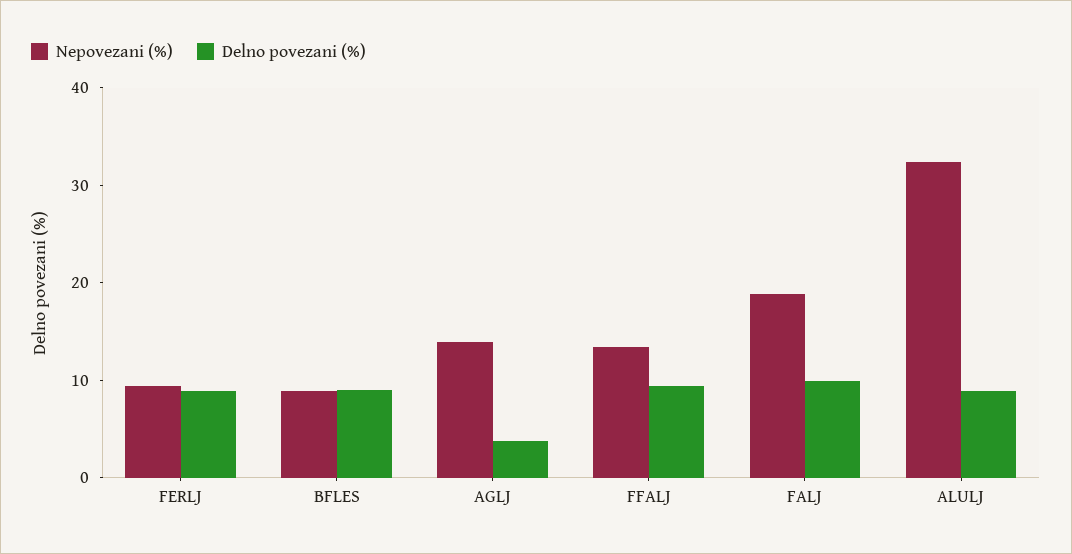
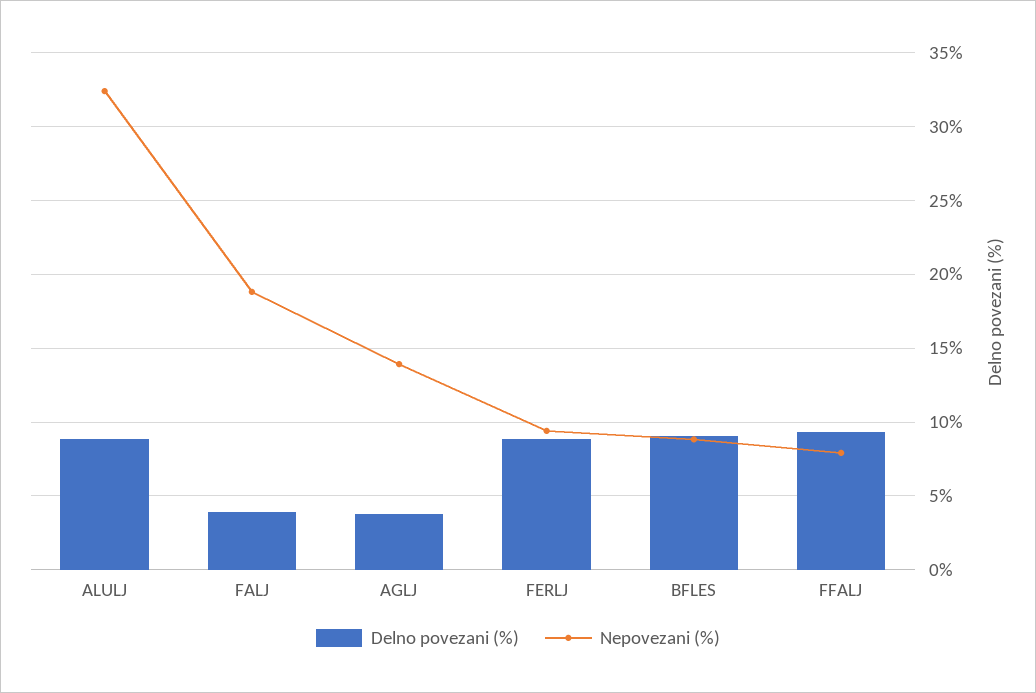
  {
    "Nepovezani (%)": {
      "FERLJ": 9.5,
      "BFLES": 9,
      "AGLJ": 14,
-     "FFALJ": 14,
+     "FFALJ": 8,
      "FALJ": 19,
      "ALULJ": 32.5
    },
    "Delno povezani (%)": {
      "FERLJ": 9,
      "BFLES": 9,
      "AGLJ": 4,
      "FFALJ": 9.5,
-     "FALJ": 10,
+     "FALJ": 4,
      "ALULJ": 9
    }
  }

